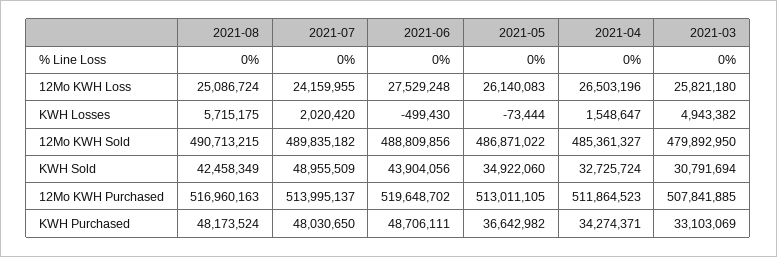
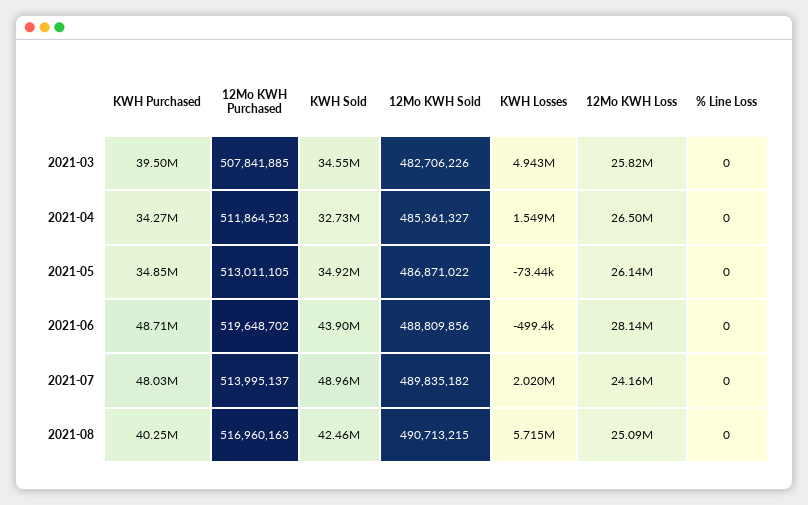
  {
    "2021-08": {
      "% Line Loss": 0,
      "12Mo KWH Loss": 25086724,
      "KWH Losses": 5715175,
      "12Mo KWH Sold": 490713215,
      "KWH Sold": 42458349,
      "12Mo KWH Purchased": 516960163,
-     "KWH Purchased": 48173524
+     "KWH Purchased": 40250000
    },
    "2021-07": {
      "% Line Loss": 0,
      "12Mo KWH Loss": 24159955,
      "KWH Losses": 2020420,
      "12Mo KWH Sold": 489835182,
      "KWH Sold": 48955509,
      "12Mo KWH Purchased": 513995137,
      "KWH Purchased": 48030650
    },
    "2021-06": {
      "% Line Loss": 0,
-     "12Mo KWH Loss": 27529248,
+     "12Mo KWH Loss": 28140000,
      "KWH Losses": -499430,
      "12Mo KWH Sold": 488809856,
      "KWH Sold": 43904056,
      "12Mo KWH Purchased": 519648702,
      "KWH Purchased": 48706111
    },
    "2021-05": {
      "% Line Loss": 0,
      "12Mo KWH Loss": 26140083,
      "KWH Losses": -73444,
      "12Mo KWH Sold": 486871022,
      "KWH Sold": 34922060,
      "12Mo KWH Purchased": 513011105,
-     "KWH Purchased": 36642982
+     "KWH Purchased": 34850000
    },
    "2021-04": {
      "% Line Loss": 0,
      "12Mo KWH Loss": 26503196,
      "KWH Losses": 1548647,
      "12Mo KWH Sold": 485361327,
      "KWH Sold": 32725724,
      "12Mo KWH Purchased": 511864523,
      "KWH Purchased": 34274371
    },
    "2021-03": {
      "% Line Loss": 0,
      "12Mo KWH Loss": 25821180,
      "KWH Losses": 4943382,
-     "12Mo KWH Sold": 479892950,
+     "12Mo KWH Sold": 482706226,
-     "KWH Sold": 30791694,
+     "KWH Sold": 34550000,
      "12Mo KWH Purchased": 507841885,
-     "KWH Purchased": 33103069
+     "KWH Purchased": 39500000
    }
  }

